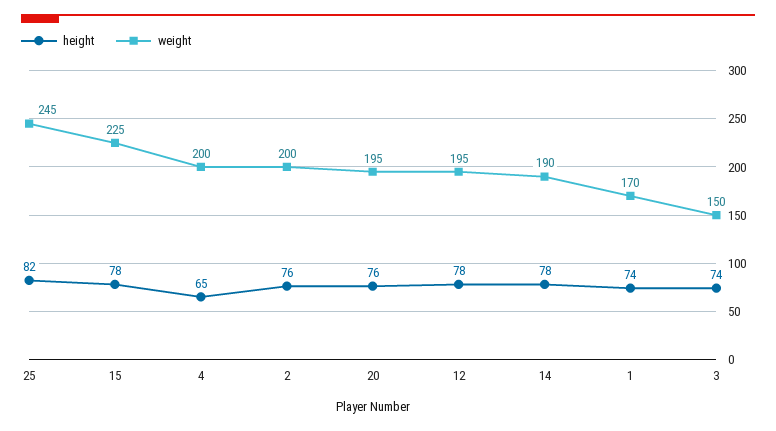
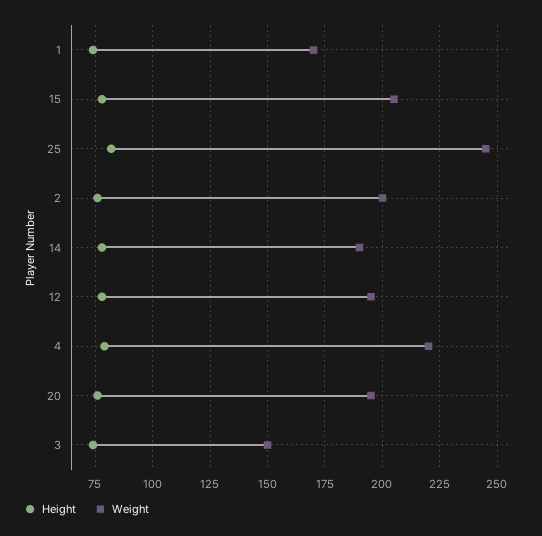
  {
    "height": {
      "25": 82,
      "15": 78,
-     "4": 65,
+     "4": 80,
      "2": 76,
      "20": 76,
      "12": 78,
      "14": 78,
      "1": 74,
      "3": 74
    },
    "weight": {
      "25": 245,
-     "15": 225,
+     "15": 205,
-     "4": 200,
+     "4": 220,
      "2": 200,
      "20": 195,
      "12": 195,
      "14": 190,
      "1": 170,
      "3": 150
    }
  }

